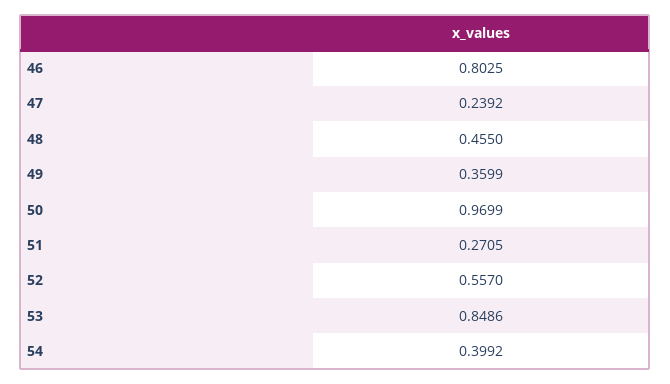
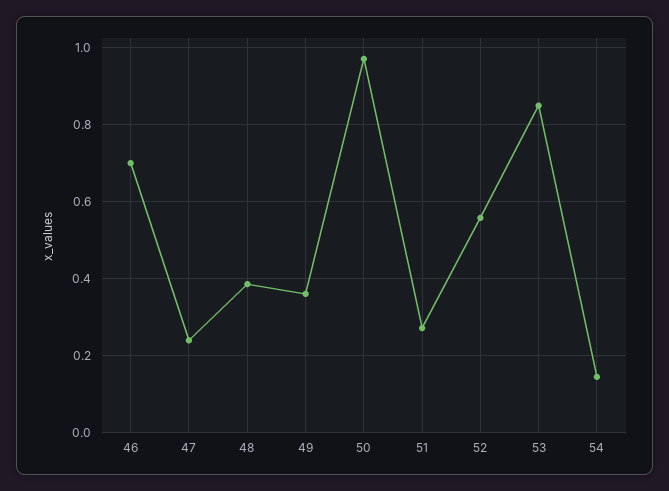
  {
-   "46": 0.8025,
+   "46": 0.7,
    "47": 0.2392,
-   "48": 0.455,
+   "48": 0.38,
    "49": 0.3599,
    "50": 0.9699,
    "51": 0.2705,
    "52": 0.557,
    "53": 0.8486,
-   "54": 0.3992
+   "54": 0.14
  }

